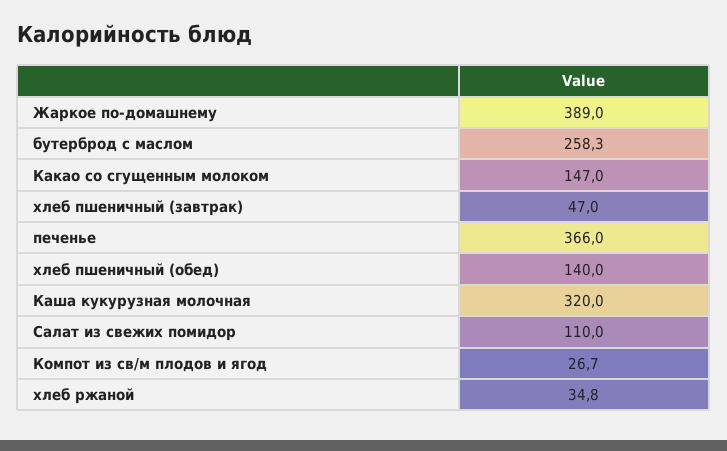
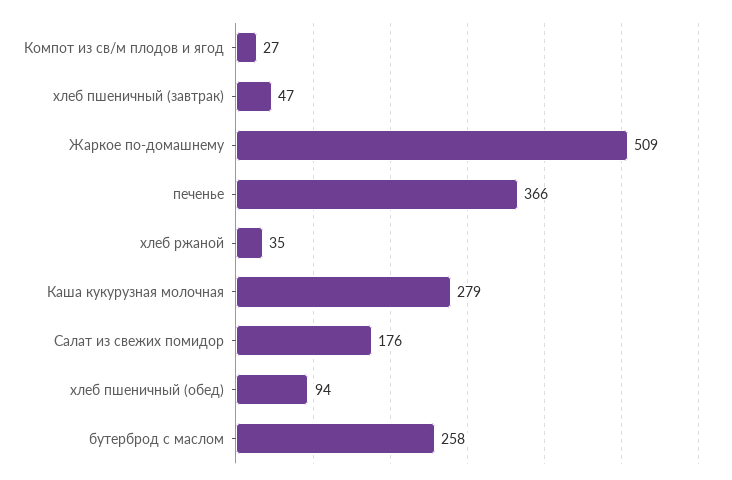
  {
-   "Жаркое по-домашнему": 389,
+   "Жаркое по-домашнему": 509,
    "бутерброд с маслом": 258.3,
-   "Какао со сгущенным молоком": 147,
    "хлеб пшеничный (завтрак)": 47,
    "печенье": 366,
-   "хлеб пшеничный (обед)": 140,
+   "хлеб пшеничный (обед)": 94,
-   "Каша кукурузная молочная": 320,
+   "Каша кукурузная молочная": 279,
-   "Салат из свежих помидор": 110,
+   "Салат из свежих помидор": 176,
    "Компот из св/м плодов и ягод": 26.7,
    "хлеб ржаной": 34.8
  }

